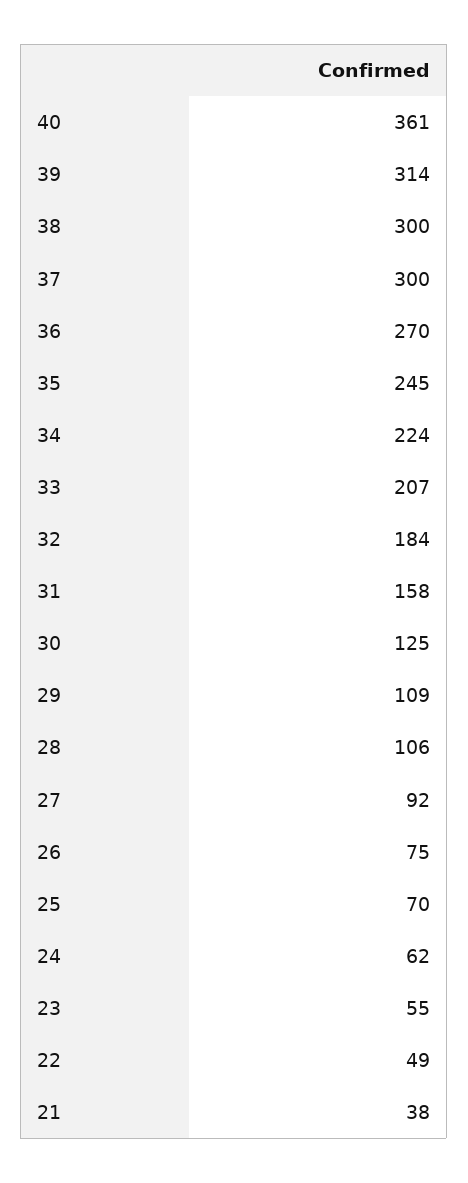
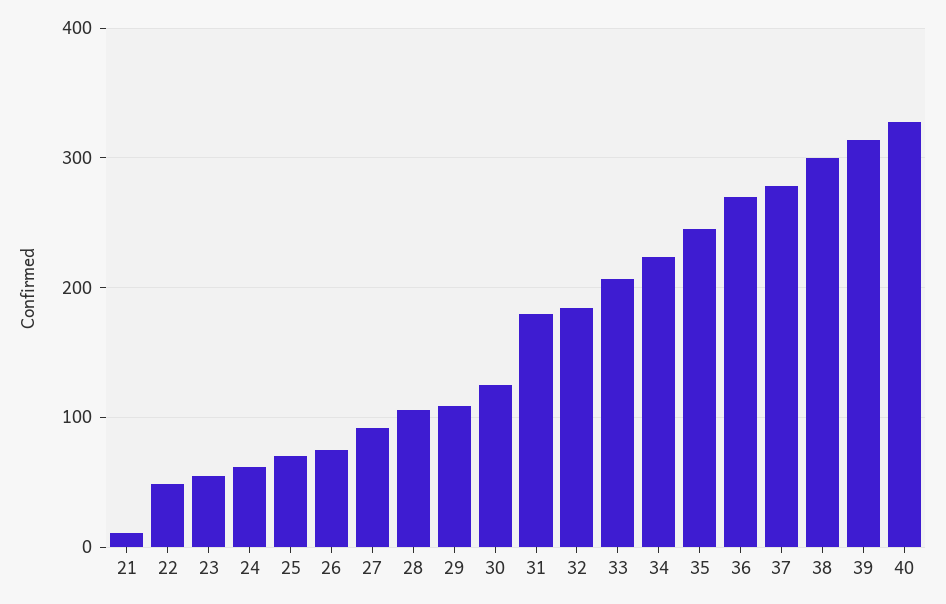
  {
-   "40": 361,
+   "40": 330,
    "39": 314,
    "38": 300,
-   "37": 300,
+   "37": 280,
    "36": 270,
    "35": 245,
    "34": 224,
    "33": 207,
    "32": 184,
-   "31": 158,
+   "31": 180,
    "30": 125,
    "29": 109,
    "28": 106,
    "27": 92,
    "26": 75,
    "25": 70,
    "24": 62,
    "23": 55,
    "22": 49,
-   "21": 38
+   "21": 10
  }

